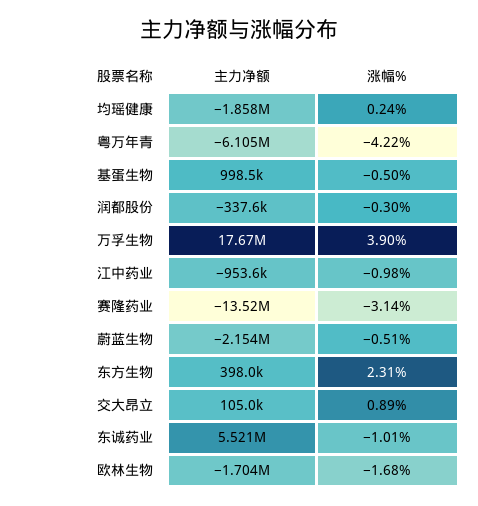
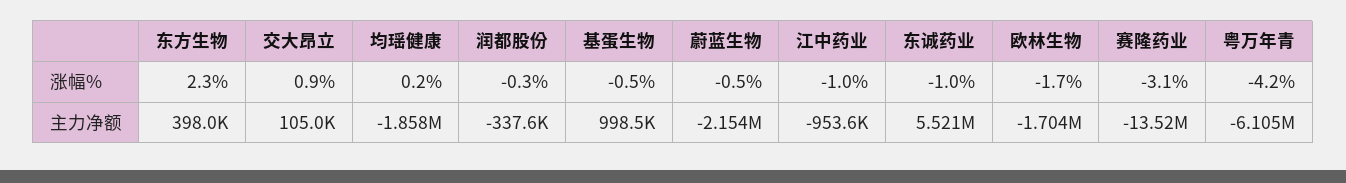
  {
    "主力净额": {
      "均瑶健康": -1858000,
      "粤万年青": -6105000,
      "基蛋生物": 998500,
      "润都股份": -337600,
-     "万孚生物": 17670000,
      "江中药业": -953600,
      "赛隆药业": -13520000,
      "蔚蓝生物": -2154000,
      "东方生物": 398000,
      "交大昂立": 105000,
      "东诚药业": 5521000,
      "欧林生物": -1704000
    },
    "涨幅%": {
      "均瑶健康": 0.24,
      "粤万年青": -4.22,
      "基蛋生物": -0.5,
      "润都股份": -0.3,
-     "万孚生物": 3.9,
      "江中药业": -0.98,
      "赛隆药业": -3.14,
      "蔚蓝生物": -0.51,
      "东方生物": 2.31,
      "交大昂立": 0.89,
      "东诚药业": -1.01,
      "欧林生物": -1.68
    }
  }

